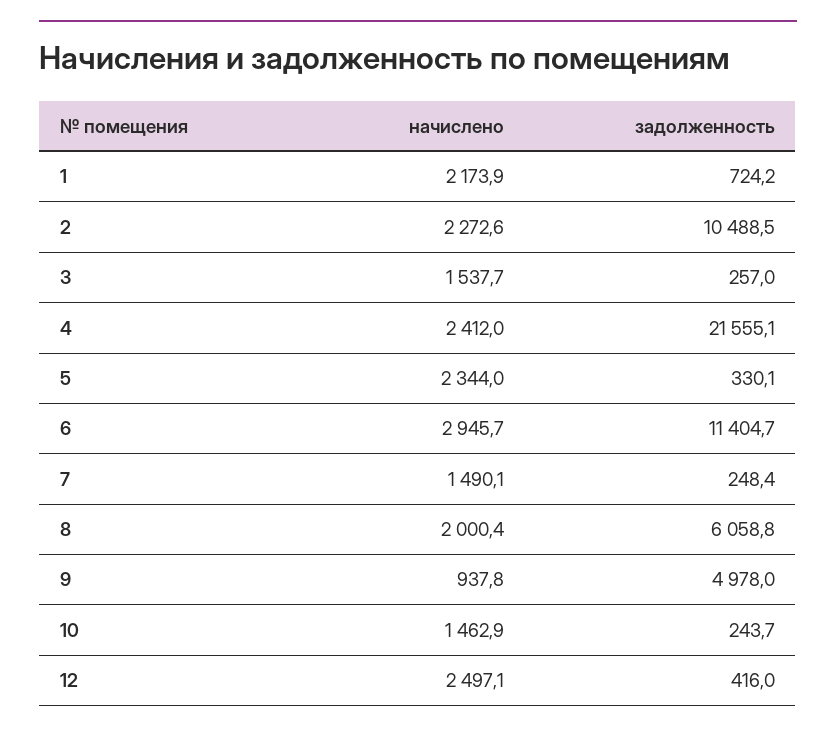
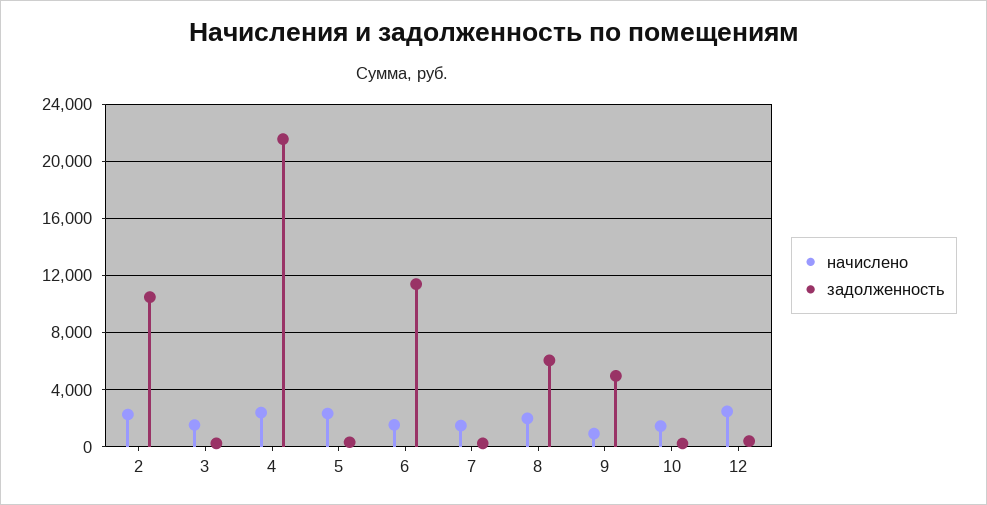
  {
    "начислено": {
-     "1": 2173.9,
      "2": 2272.6,
      "3": 1537.7,
      "4": 2412,
      "5": 2344,
-     "6": 2945.7,
+     "6": 1500,
      "7": 1490.1,
      "8": 2000.4,
      "9": 937.8,
      "10": 1462.9,
      "12": 2497.1
    },
    "задолженность": {
-     "1": 724.2,
      "2": 10488.5,
      "3": 257,
      "4": 21555.1,
      "5": 330.1,
      "6": 11404.7,
      "7": 248.4,
      "8": 6058.8,
      "9": 4978,
      "10": 243.7,
      "12": 416
    }
  }

